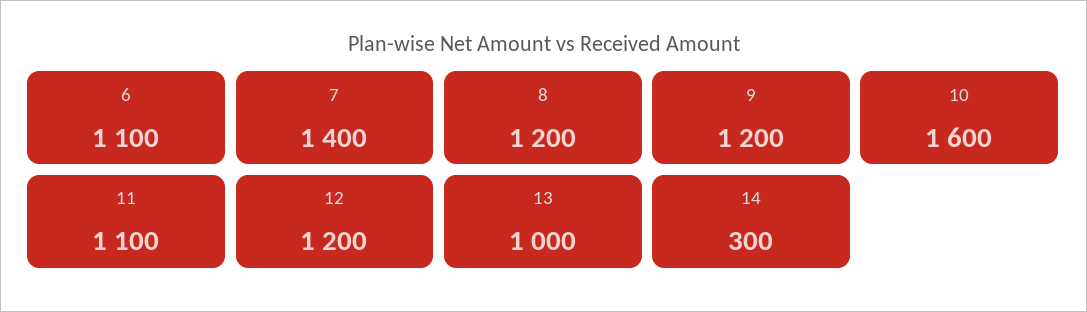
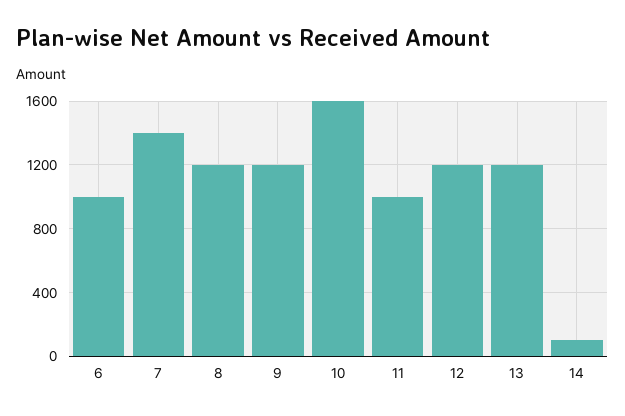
  {
-   "6": 1100,
+   "6": 1000,
    "7": 1400,
    "8": 1200,
    "9": 1200,
    "10": 1600,
-   "11": 1100,
+   "11": 1000,
    "12": 1200,
-   "13": 1000,
+   "13": 1200,
-   "14": 300
+   "14": 100
  }

